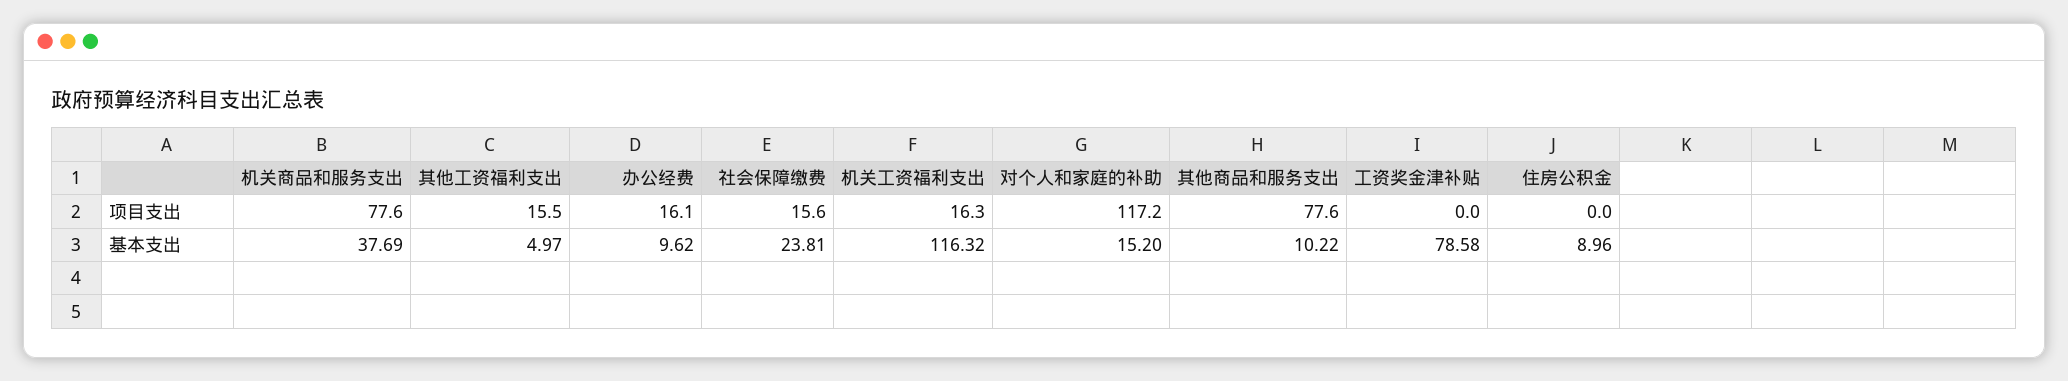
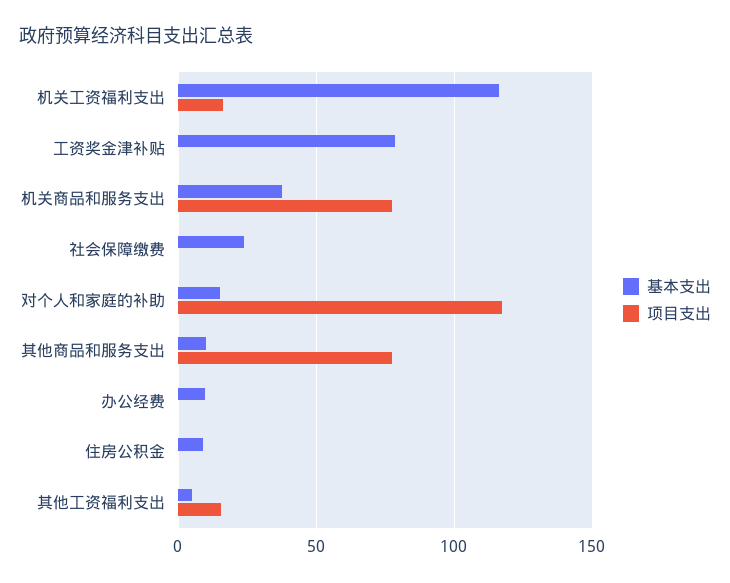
  {
    "项目支出": {
      "机关商品和服务支出": 77.6,
      "其他工资福利支出": 15.5,
-     "办公经费": 16.1,
+     "办公经费": 0,
-     "社会保障缴费": 15.6,
+     "社会保障缴费": 0,
      "机关工资福利支出": 16.3,
      "对个人和家庭的补助": 117.2,
      "其他商品和服务支出": 77.6,
      "工资奖金津补贴": 0,
      "住房公积金": 0
    },
    "基本支出": {
      "机关商品和服务支出": 37.69,
      "其他工资福利支出": 4.97,
      "办公经费": 9.62,
      "社会保障缴费": 23.81,
      "机关工资福利支出": 116.32,
      "对个人和家庭的补助": 15.2,
      "其他商品和服务支出": 10.22,
      "工资奖金津补贴": 78.58,
      "住房公积金": 8.96
    }
  }

